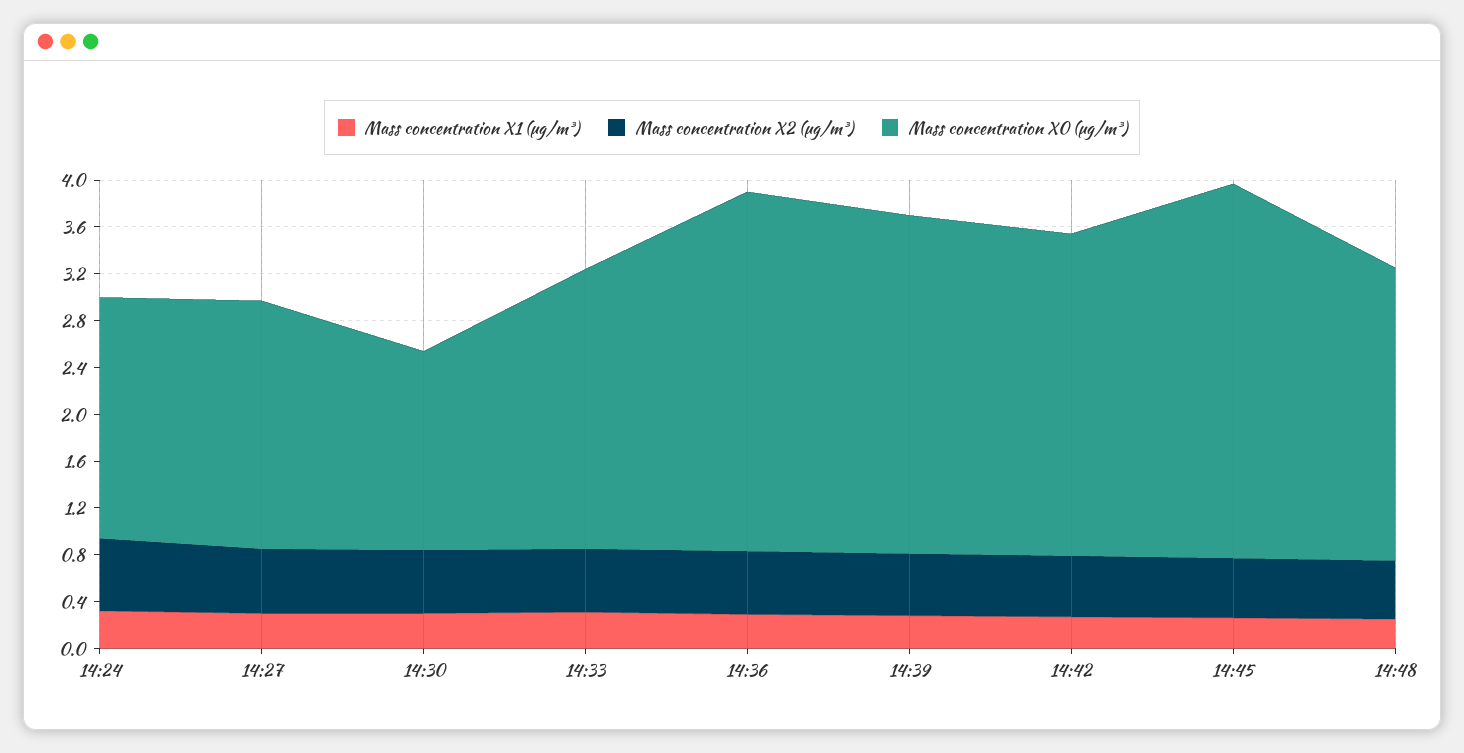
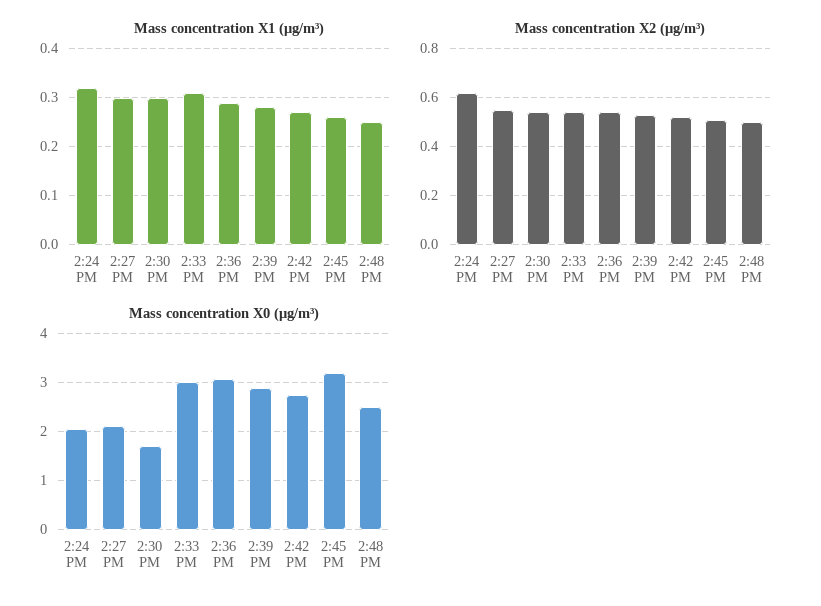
  {
    "Mass concentration X1 (μg/m³)": {
      "14:24": 0.3,
      "14:27": 0.3,
      "14:30": 0.3,
      "14:33": 0.3,
      "14:36": 0.3,
      "14:39": 0.3,
      "14:42": 0.25,
      "14:45": 0.25,
      "14:48": 0.25
    },
    "Mass concentration X2 (μg/m³)": {
      "14:24": 0.6,
      "14:27": 0.55,
      "14:30": 0.55,
      "14:33": 0.55,
      "14:36": 0.55,
      "14:39": 0.55,
      "14:42": 0.5,
      "14:45": 0.5,
      "14:48": 0.5
    },
    "Mass concentration X0 (μg/m³)": {
      "14:24": 2.1,
      "14:27": 2.1,
      "14:30": 1.7,
-     "14:33": 2.4,
+     "14:33": 3,
      "14:36": 3.1,
      "14:39": 2.9,
      "14:42": 2.8,
      "14:45": 3.2,
      "14:48": 2.5
    }
  }

